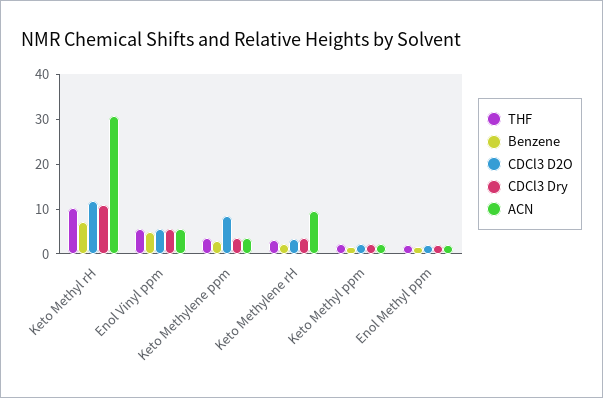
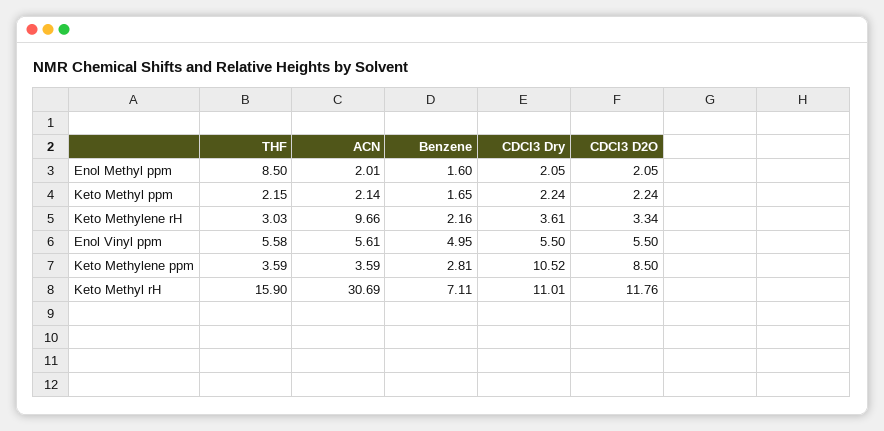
  {
    "THF": {
-     "Keto Methyl rH": 10,
+     "Keto Methyl rH": 15.9,
      "Enol Vinyl ppm": 5.58,
      "Keto Methylene ppm": 3.59,
      "Keto Methylene rH": 3.03,
      "Keto Methyl ppm": 2.15,
-     "Enol Methyl ppm": 2
+     "Enol Methyl ppm": 8.5
    },
    "Benzene": {
      "Keto Methyl rH": 7.11,
      "Enol Vinyl ppm": 4.95,
      "Keto Methylene ppm": 2.81,
      "Keto Methylene rH": 2.16,
      "Keto Methyl ppm": 1.65,
      "Enol Methyl ppm": 1.6
    },
    "CDCl3 D2O": {
      "Keto Methyl rH": 11.76,
      "Enol Vinyl ppm": 5.5,
      "Keto Methylene ppm": 8.5,
      "Keto Methylene rH": 3.34,
      "Keto Methyl ppm": 2.24,
      "Enol Methyl ppm": 2.05
    },
    "CDCl3 Dry": {
      "Keto Methyl rH": 11.01,
      "Enol Vinyl ppm": 5.5,
-     "Keto Methylene ppm": 4,
+     "Keto Methylene ppm": 10.52,
      "Keto Methylene rH": 3.61,
      "Keto Methyl ppm": 2.24,
      "Enol Methyl ppm": 2.05
    },
    "ACN": {
      "Keto Methyl rH": 30.69,
      "Enol Vinyl ppm": 5.61,
      "Keto Methylene ppm": 3.59,
      "Keto Methylene rH": 9.66,
      "Keto Methyl ppm": 2.14,
      "Enol Methyl ppm": 2.01
    }
  }

